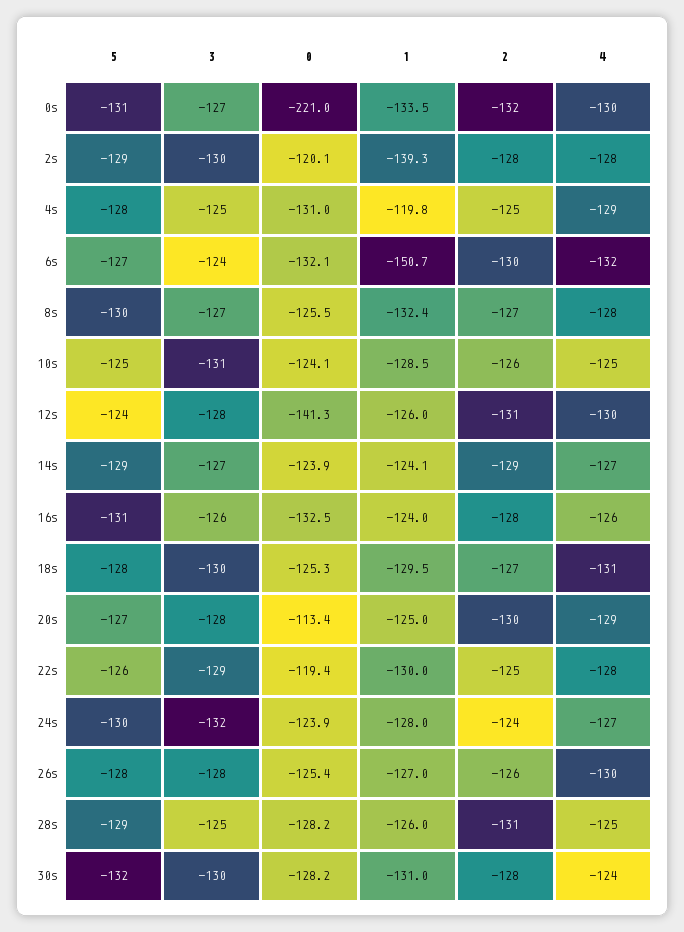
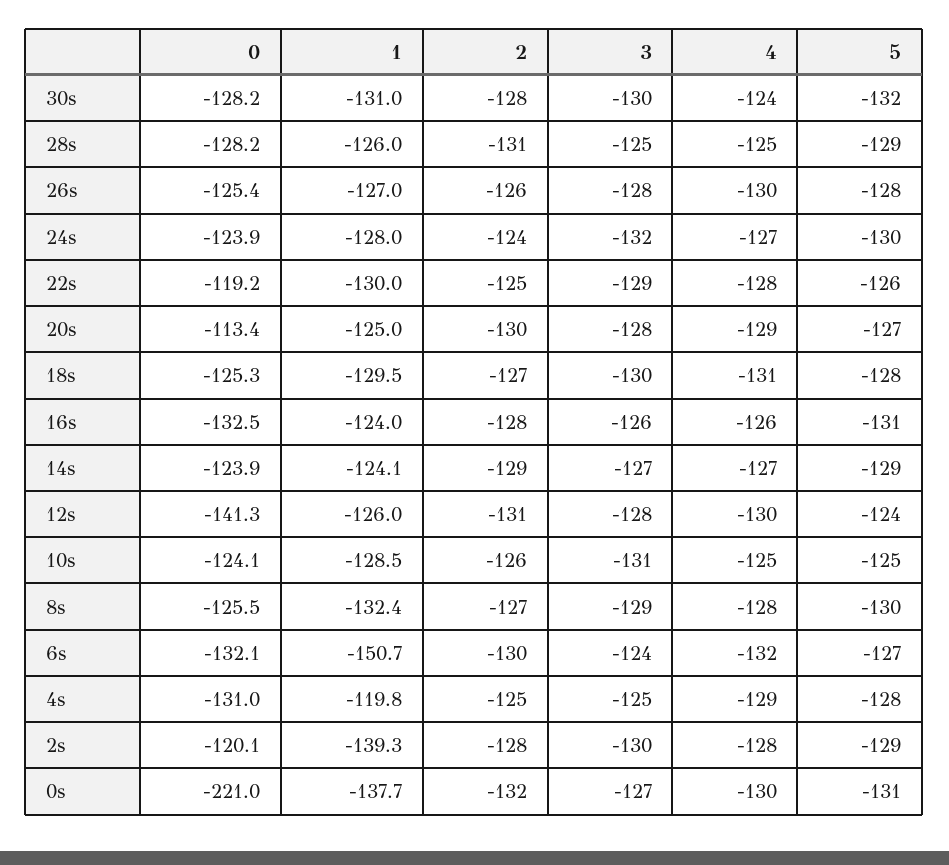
  {
    "5": {
      "0s": -131,
      "2s": -129,
      "4s": -128,
      "6s": -127,
      "8s": -130,
      "10s": -125,
      "12s": -124,
      "14s": -129,
      "16s": -131,
      "18s": -128,
      "20s": -127,
      "22s": -126,
      "24s": -130,
      "26s": -128,
      "28s": -129,
      "30s": -132
    },
    "3": {
      "0s": -127,
      "2s": -130,
      "4s": -125,
      "6s": -124,
-     "8s": -127,
+     "8s": -129,
      "10s": -131,
      "12s": -128,
      "14s": -127,
      "16s": -126,
      "18s": -130,
      "20s": -128,
      "22s": -129,
      "24s": -132,
      "26s": -128,
      "28s": -125,
      "30s": -130
    },
    "0": {
      "0s": -221,
      "2s": -120.1,
      "4s": -131,
      "6s": -132.1,
      "8s": -125.5,
      "10s": -124.1,
      "12s": -141.3,
      "14s": -123.9,
      "16s": -132.5,
      "18s": -125.3,
      "20s": -113.4,
-     "22s": -119.4,
+     "22s": -119.2,
      "24s": -123.9,
      "26s": -125.4,
      "28s": -128.2,
      "30s": -128.2
    },
    "1": {
-     "0s": -133.5,
+     "0s": -137.7,
      "2s": -139.3,
      "4s": -119.8,
      "6s": -150.7,
      "8s": -132.4,
      "10s": -128.5,
      "12s": -126,
      "14s": -124.1,
      "16s": -124,
      "18s": -129.5,
      "20s": -125,
      "22s": -130,
      "24s": -128,
      "26s": -127,
      "28s": -126,
      "30s": -131
    },
    "2": {
      "0s": -132,
      "2s": -128,
      "4s": -125,
      "6s": -130,
      "8s": -127,
      "10s": -126,
      "12s": -131,
      "14s": -129,
      "16s": -128,
      "18s": -127,
      "20s": -130,
      "22s": -125,
      "24s": -124,
      "26s": -126,
      "28s": -131,
      "30s": -128
    },
    "4": {
      "0s": -130,
      "2s": -128,
      "4s": -129,
      "6s": -132,
      "8s": -128,
      "10s": -125,
      "12s": -130,
      "14s": -127,
      "16s": -126,
      "18s": -131,
      "20s": -129,
      "22s": -128,
      "24s": -127,
      "26s": -130,
      "28s": -125,
      "30s": -124
    }
  }

